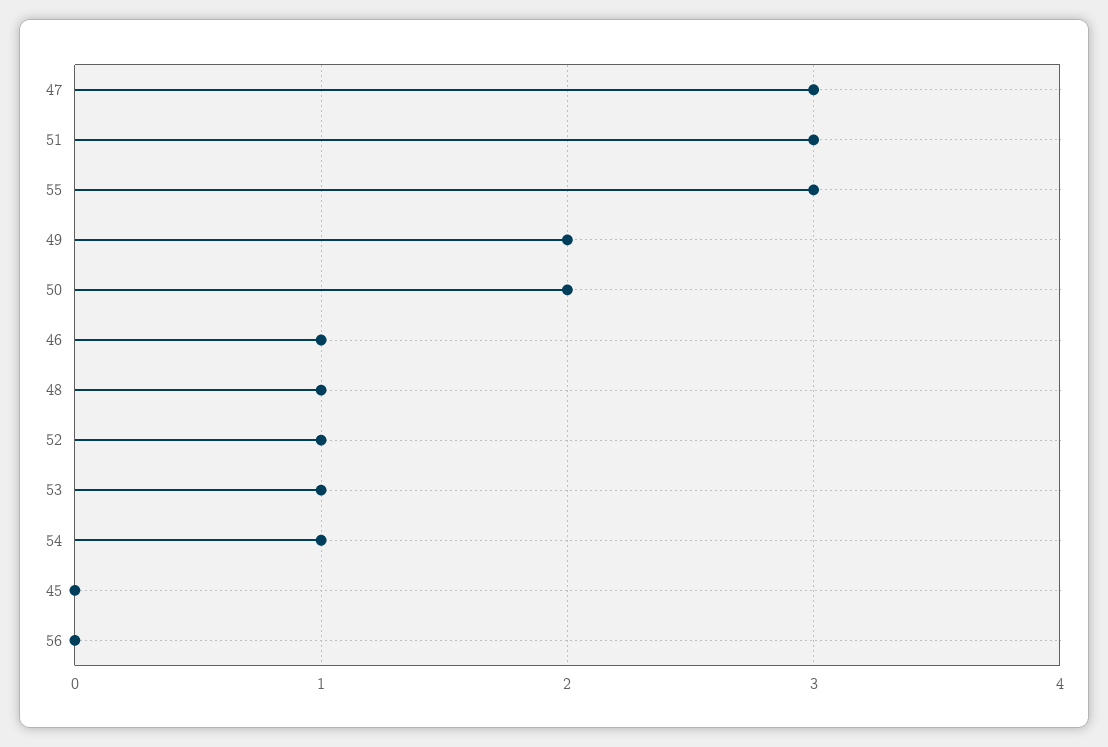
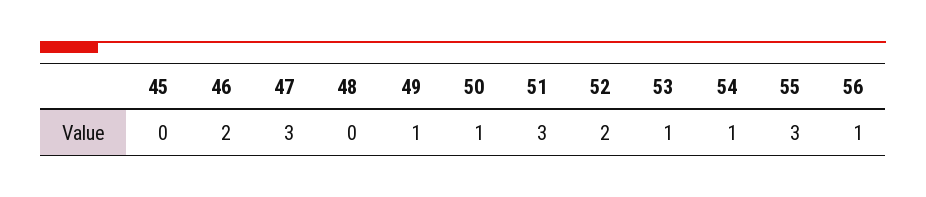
  {
    "47": 3,
    "51": 3,
    "55": 3,
-   "49": 2,
+   "49": 1,
-   "50": 2,
+   "50": 1,
-   "46": 1,
+   "46": 2,
-   "48": 1,
+   "48": 0,
-   "52": 1,
+   "52": 2,
    "53": 1,
    "54": 1,
    "45": 0,
-   "56": 0
+   "56": 1
  }

